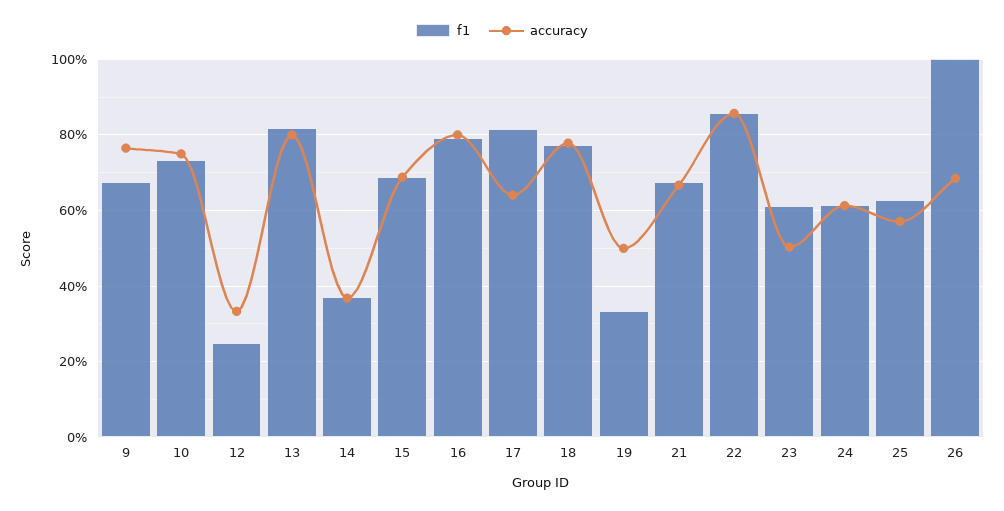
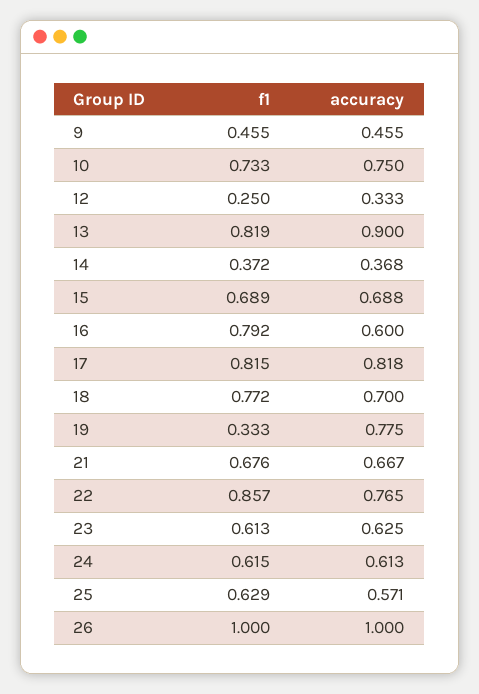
  {
    "f1": {
-     "9": 0.68,
+     "9": 0.455,
      "10": 0.733,
      "12": 0.25,
      "13": 0.819,
      "14": 0.372,
      "15": 0.689,
      "16": 0.792,
      "17": 0.815,
      "18": 0.772,
      "19": 0.333,
      "21": 0.676,
      "22": 0.857,
      "23": 0.613,
      "24": 0.615,
      "25": 0.629,
      "26": 1
    },
    "accuracy": {
-     "9": 0.76,
+     "9": 0.455,
      "10": 0.75,
      "12": 0.333,
-     "13": 0.8,
+     "13": 0.9,
      "14": 0.368,
      "15": 0.688,
-     "16": 0.8,
+     "16": 0.6,
-     "17": 0.64,
+     "17": 0.818,
-     "18": 0.78,
+     "18": 0.7,
-     "19": 0.5,
+     "19": 0.775,
      "21": 0.667,
-     "22": 0.86,
+     "22": 0.765,
-     "23": 0.5,
+     "23": 0.625,
      "24": 0.613,
      "25": 0.571,
-     "26": 0.68
+     "26": 1
    }
  }

